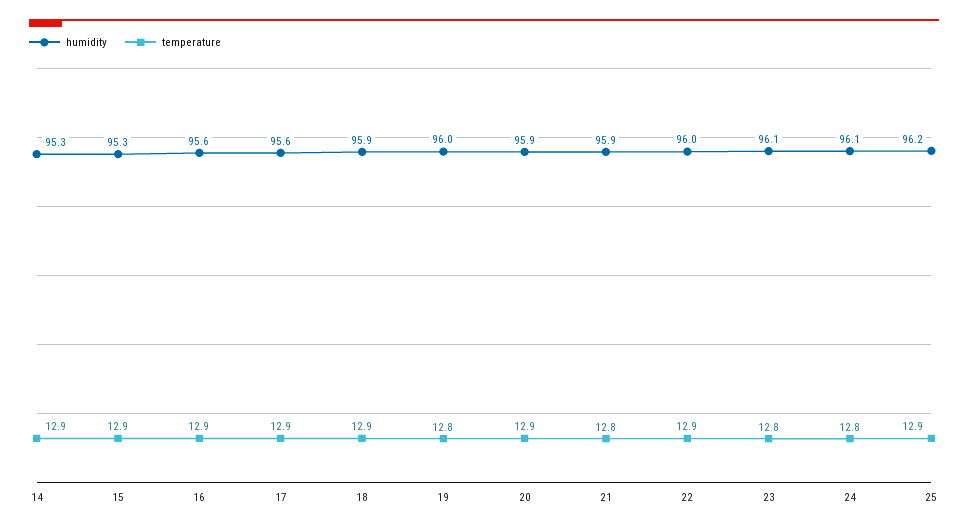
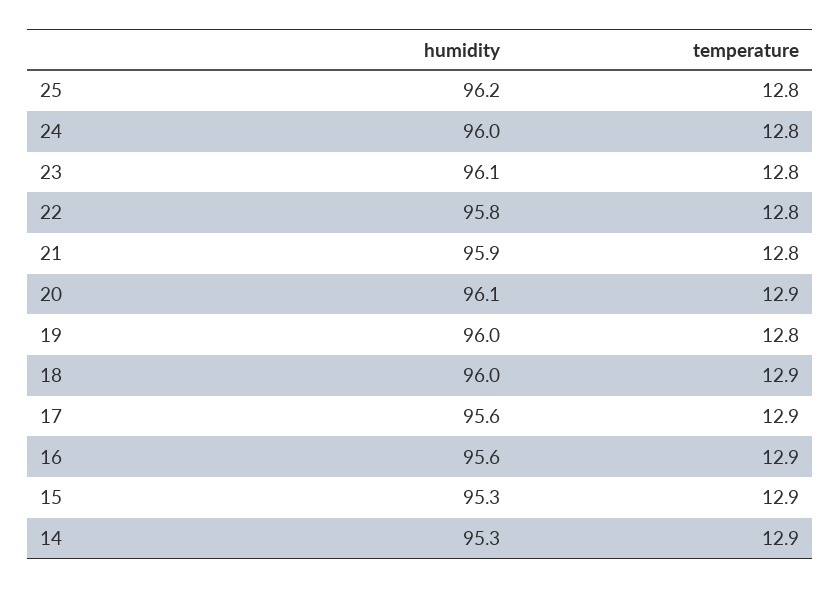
  {
    "humidity": {
      "14": 95.3,
      "15": 95.3,
      "16": 95.6,
      "17": 95.6,
-     "18": 95.9,
+     "18": 96,
      "19": 96,
-     "20": 95.9,
+     "20": 96.1,
      "21": 95.9,
-     "22": 96,
+     "22": 95.8,
      "23": 96.1,
-     "24": 96.1,
+     "24": 96,
      "25": 96.2
    },
    "temperature": {
      "14": 12.9,
      "15": 12.9,
      "16": 12.9,
      "17": 12.9,
      "18": 12.9,
      "19": 12.8,
      "20": 12.9,
      "21": 12.8,
-     "22": 12.9,
+     "22": 12.8,
      "23": 12.8,
      "24": 12.8,
-     "25": 12.9
+     "25": 12.8
    }
  }

